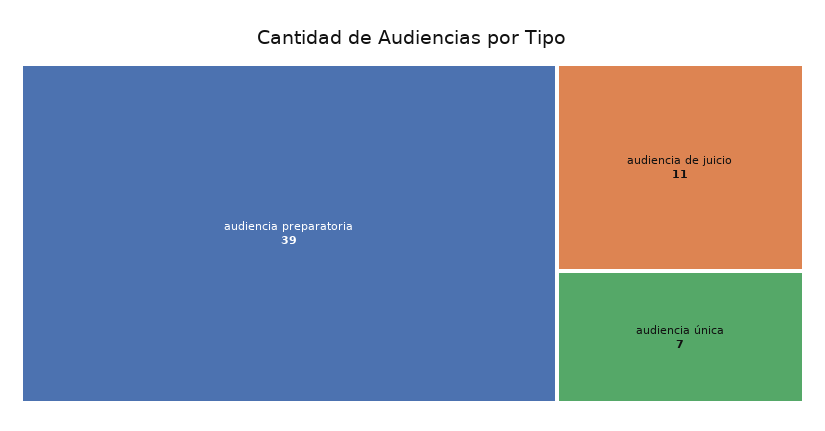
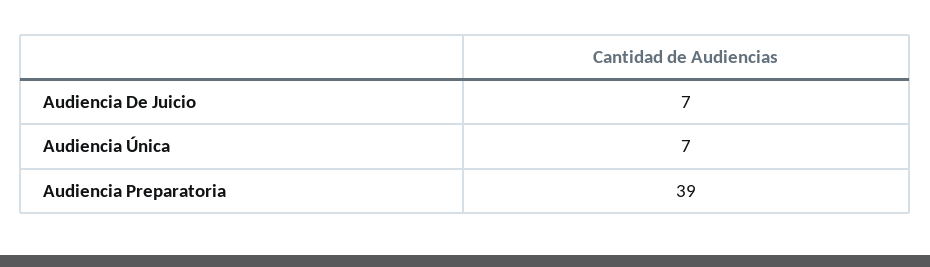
  {
    "audiencia preparatoria": 39,
-   "audiencia de juicio": 11,
+   "audiencia de juicio": 7,
    "audiencia única": 7
  }

